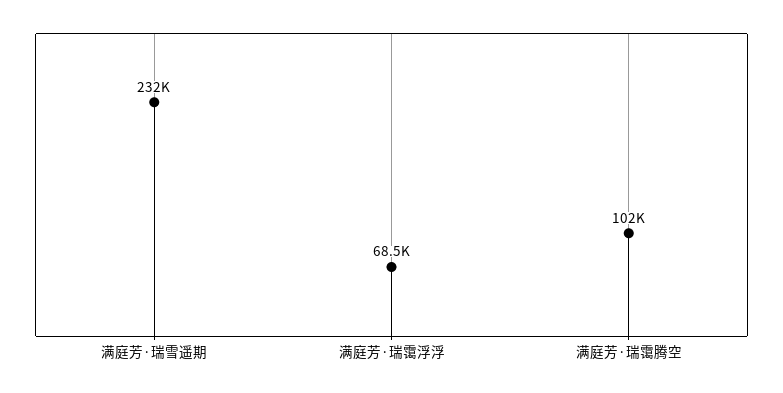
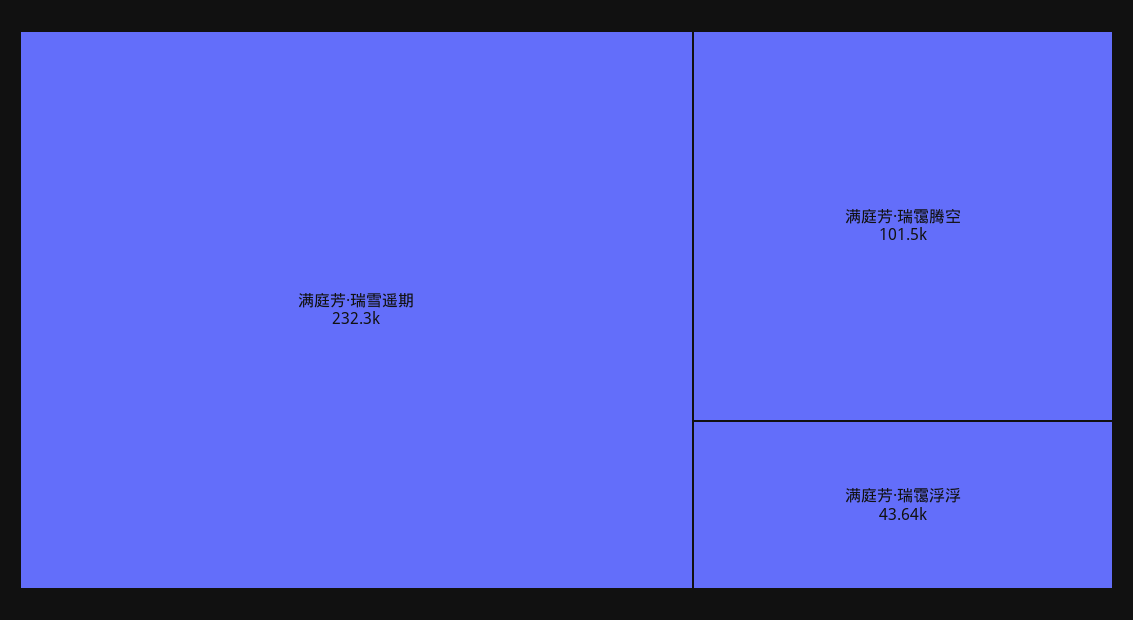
  {
    "满庭芳·瑞雪遥期": 232300,
-   "满庭芳·瑞霭浮浮": 68500,
+   "满庭芳·瑞霭浮浮": 43640,
    "满庭芳·瑞霭腾空": 101500
  }

